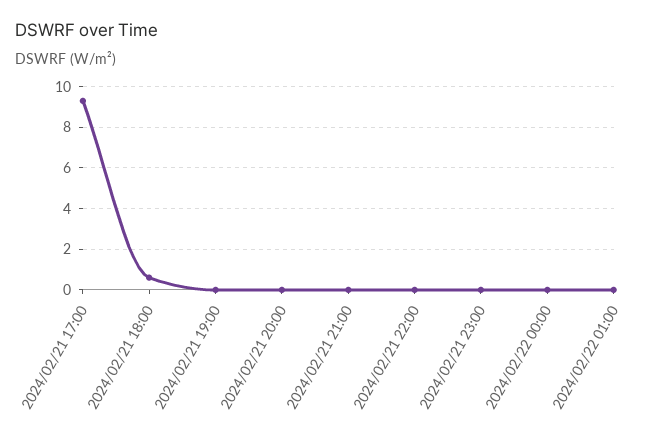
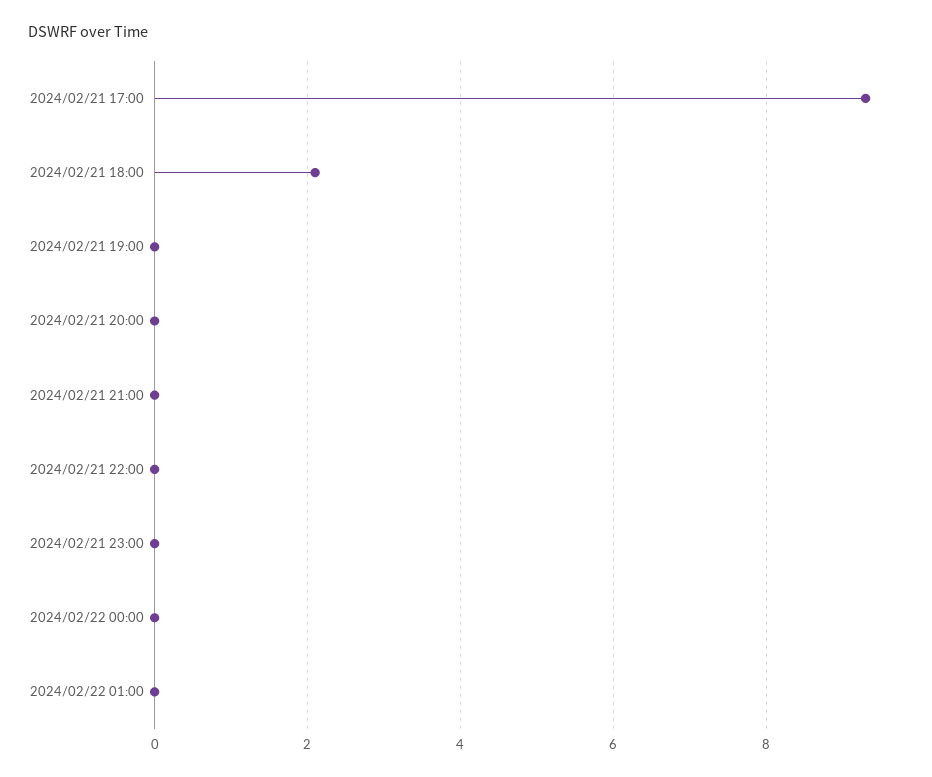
  {
    "2024/02/21 17:00": 9.5,
-   "2024/02/21 18:00": 0.5,
+   "2024/02/21 18:00": 2,
    "2024/02/21 19:00": 0,
    "2024/02/21 20:00": 0,
    "2024/02/21 21:00": 0,
    "2024/02/21 22:00": 0,
    "2024/02/21 23:00": 0,
    "2024/02/22 00:00": 0,
    "2024/02/22 01:00": 0
  }

